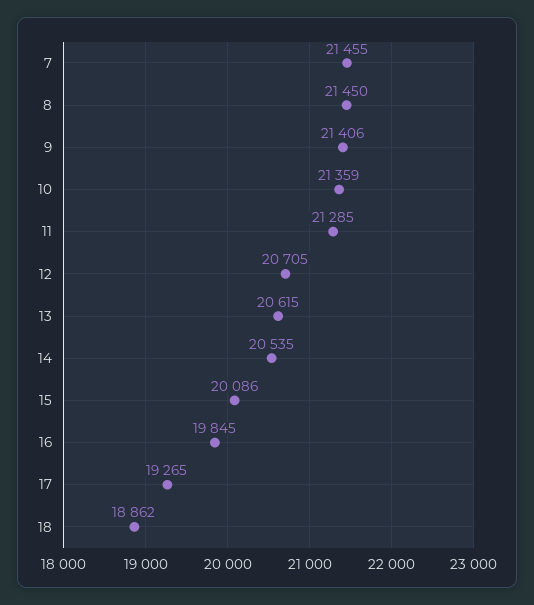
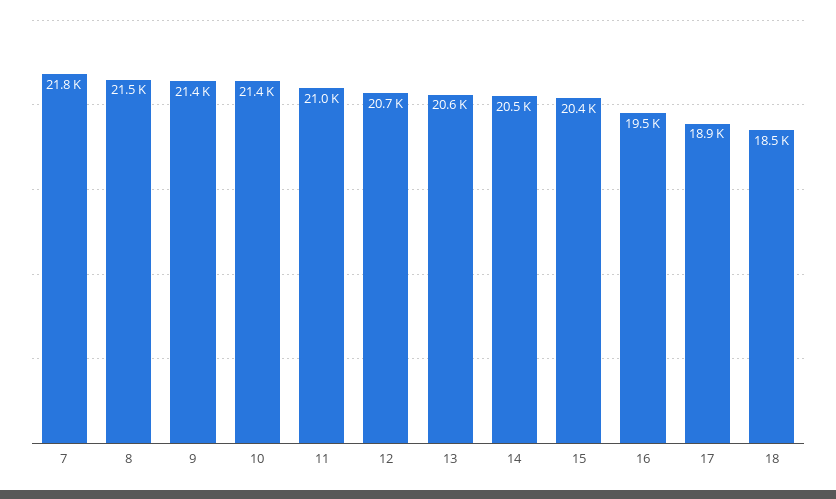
  {
-   "7": 21455,
+   "7": 21800,
    "8": 21450,
    "9": 21406,
    "10": 21359,
-   "11": 21285,
+   "11": 21000,
    "12": 20705,
    "13": 20615,
    "14": 20535,
-   "15": 20086,
+   "15": 20400,
-   "16": 19845,
+   "16": 19500,
-   "17": 19265,
+   "17": 18900,
-   "18": 18862
+   "18": 18500
  }

